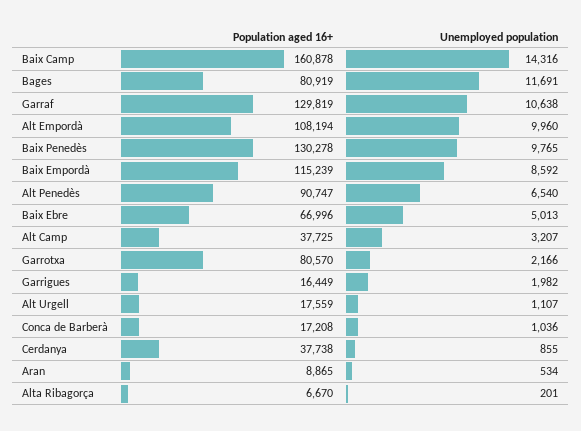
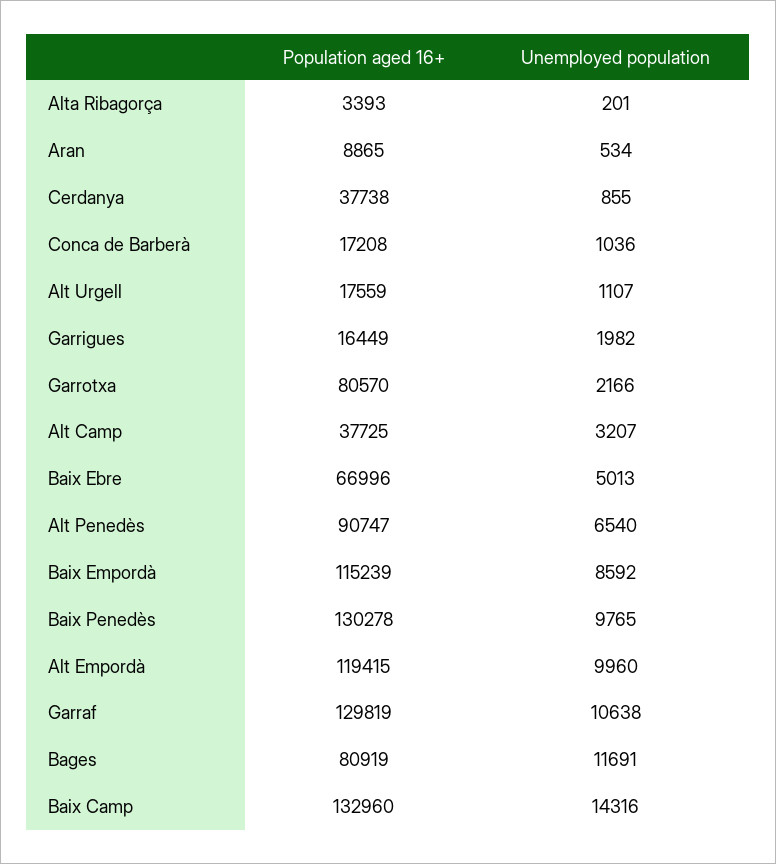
  {
    "Population aged 16+": {
-     "Baix Camp": 160878,
+     "Baix Camp": 132960,
      "Bages": 80919,
      "Garraf": 129819,
-     "Alt Empordà": 108194,
+     "Alt Empordà": 119415,
      "Baix Penedès": 130278,
      "Baix Empordà": 115239,
      "Alt Penedès": 90747,
      "Baix Ebre": 66996,
      "Alt Camp": 37725,
      "Garrotxa": 80570,
      "Garrigues": 16449,
      "Alt Urgell": 17559,
      "Conca de Barberà": 17208,
      "Cerdanya": 37738,
      "Aran": 8865,
-     "Alta Ribagorça": 6670
+     "Alta Ribagorça": 3393
    },
    "Unemployed population": {
      "Baix Camp": 14316,
      "Bages": 11691,
      "Garraf": 10638,
      "Alt Empordà": 9960,
      "Baix Penedès": 9765,
      "Baix Empordà": 8592,
      "Alt Penedès": 6540,
      "Baix Ebre": 5013,
      "Alt Camp": 3207,
      "Garrotxa": 2166,
      "Garrigues": 1982,
      "Alt Urgell": 1107,
      "Conca de Barberà": 1036,
      "Cerdanya": 855,
      "Aran": 534,
      "Alta Ribagorça": 201
    }
  }

